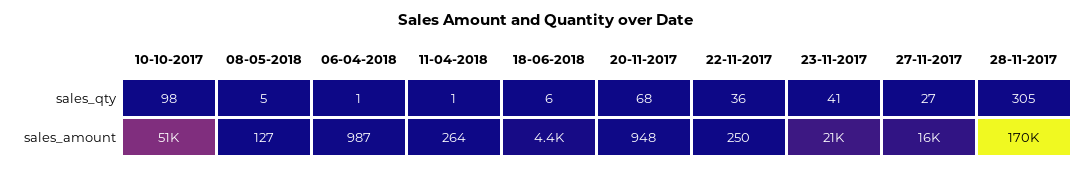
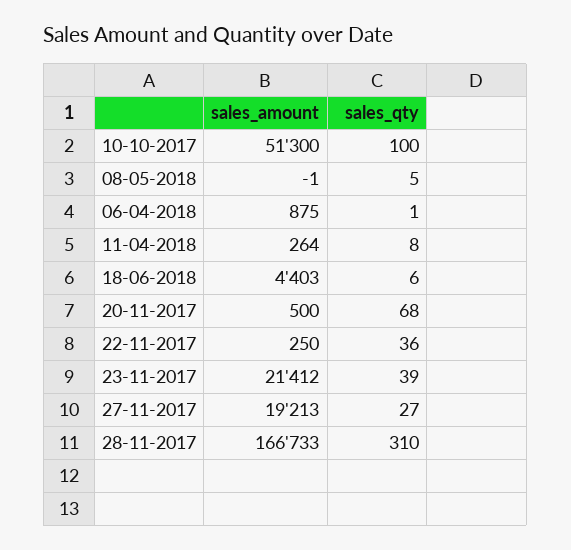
  {
    "10-10-2017": {
-     "sales_qty": 98,
+     "sales_qty": 100,
      "sales_amount": 51300
    },
    "08-05-2018": {
      "sales_qty": 5,
-     "sales_amount": 127
+     "sales_amount": -1
    },
    "06-04-2018": {
      "sales_qty": 1,
-     "sales_amount": 987
+     "sales_amount": 875
    },
    "11-04-2018": {
-     "sales_qty": 1,
+     "sales_qty": 8,
      "sales_amount": 264
    },
    "18-06-2018": {
      "sales_qty": 6,
      "sales_amount": 4403
    },
    "20-11-2017": {
      "sales_qty": 68,
-     "sales_amount": 948
+     "sales_amount": 500
    },
    "22-11-2017": {
      "sales_qty": 36,
      "sales_amount": 250
    },
    "23-11-2017": {
-     "sales_qty": 41,
+     "sales_qty": 39,
      "sales_amount": 21412
    },
    "27-11-2017": {
      "sales_qty": 27,
-     "sales_amount": 16000
+     "sales_amount": 19213
    },
    "28-11-2017": {
-     "sales_qty": 305,
+     "sales_qty": 310,
-     "sales_amount": 170000
+     "sales_amount": 166733
    }
  }

